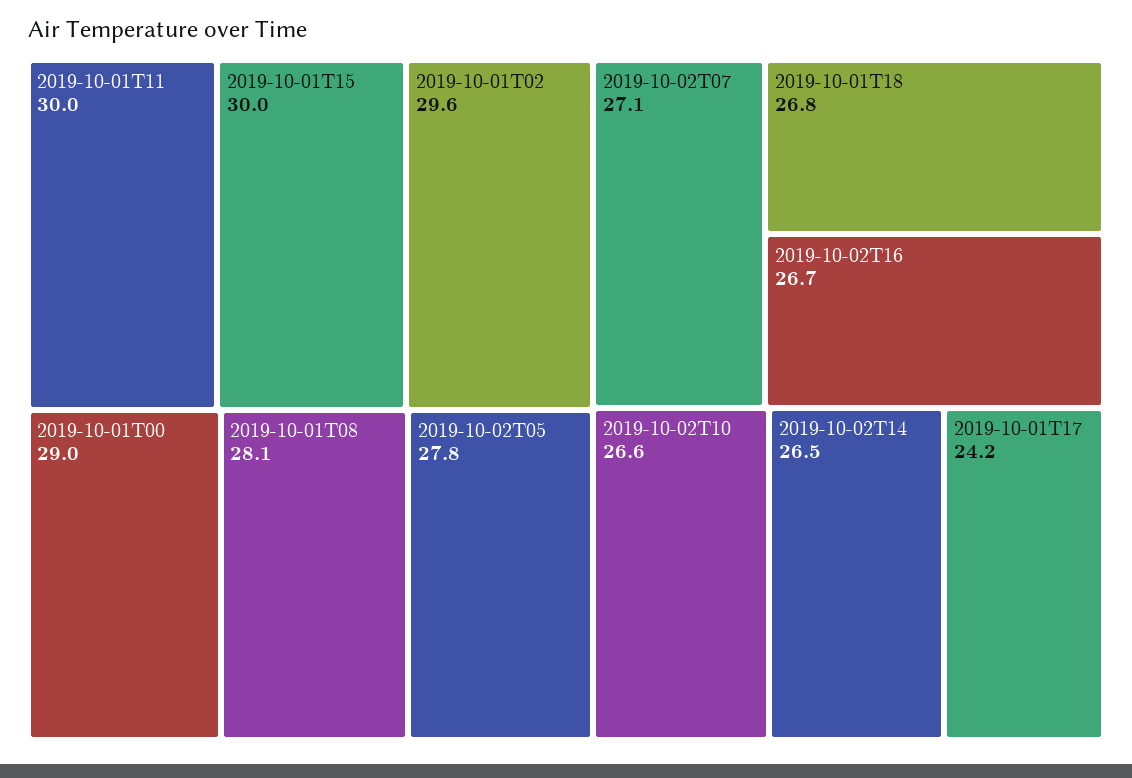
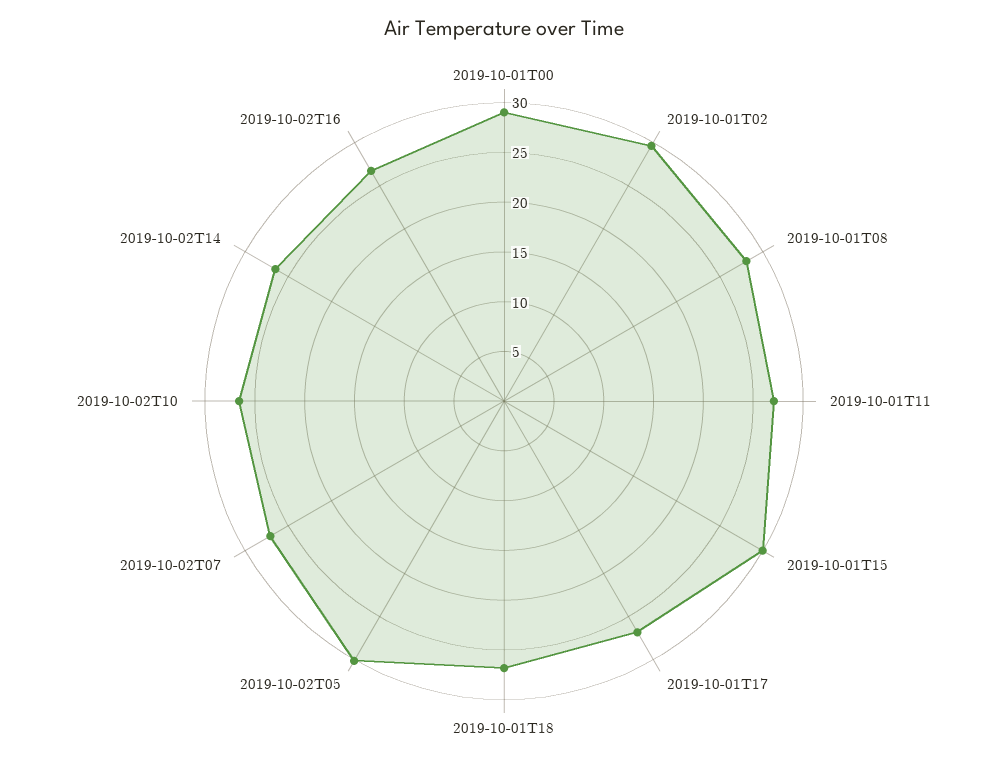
  {
-   "2019-10-01T11": 30,
+   "2019-10-01T11": 27,
    "2019-10-01T15": 30,
    "2019-10-01T02": 29.6,
    "2019-10-01T00": 29,
    "2019-10-01T08": 28.1,
-   "2019-10-02T05": 27.8,
+   "2019-10-02T05": 30,
    "2019-10-02T07": 27.1,
    "2019-10-01T18": 26.8,
    "2019-10-02T16": 26.7,
    "2019-10-02T10": 26.6,
    "2019-10-02T14": 26.5,
-   "2019-10-01T17": 24.2
+   "2019-10-01T17": 27
  }

